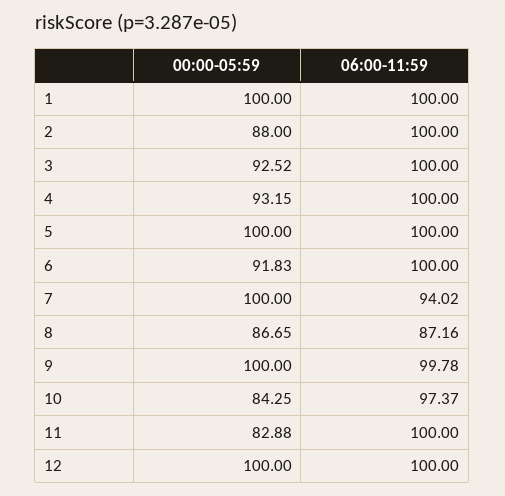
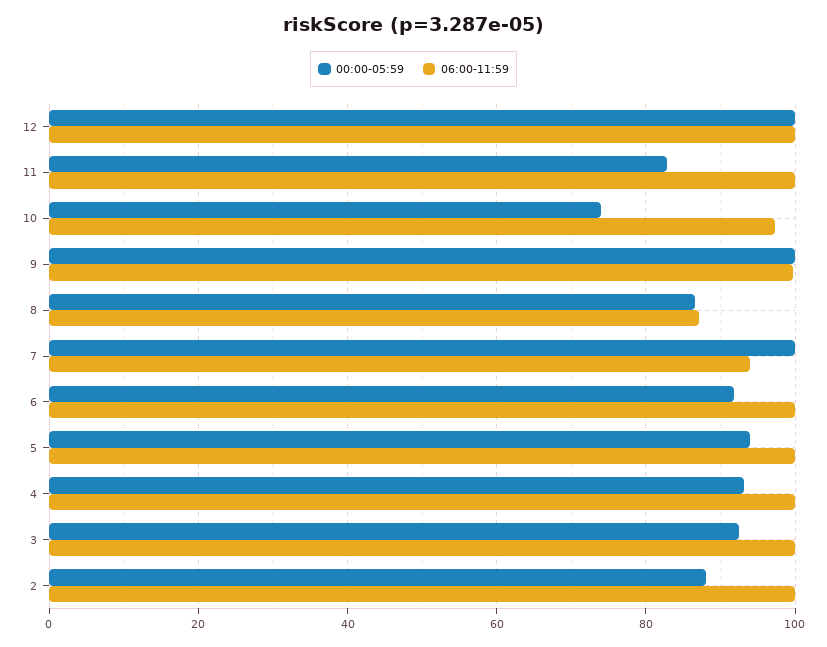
  {
    "00:00-05:59": {
-     "1": 100,
      "2": 88,
      "3": 92.52,
      "4": 93.15,
-     "5": 100,
+     "5": 94,
      "6": 91.83,
      "7": 100,
      "8": 86.65,
      "9": 100,
-     "10": 84.25,
+     "10": 74,
      "11": 82.88,
      "12": 100
    },
    "06:00-11:59": {
-     "1": 100,
      "2": 100,
      "3": 100,
      "4": 100,
      "5": 100,
      "6": 100,
      "7": 94.02,
      "8": 87.16,
      "9": 99.78,
      "10": 97.37,
      "11": 100,
      "12": 100
    }
  }

